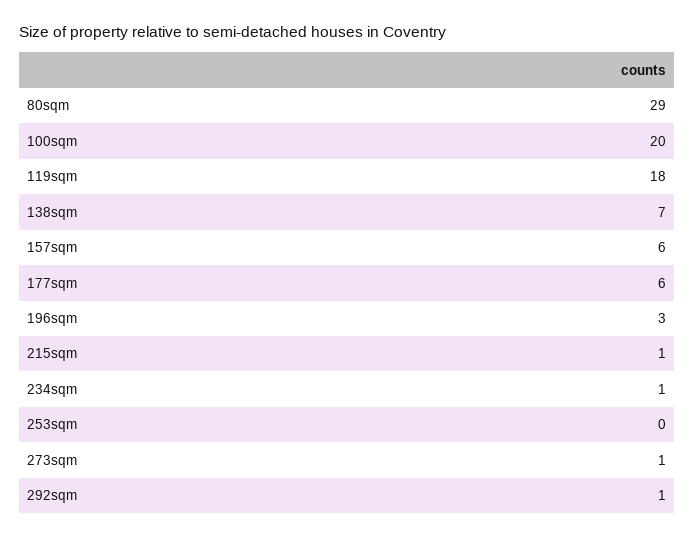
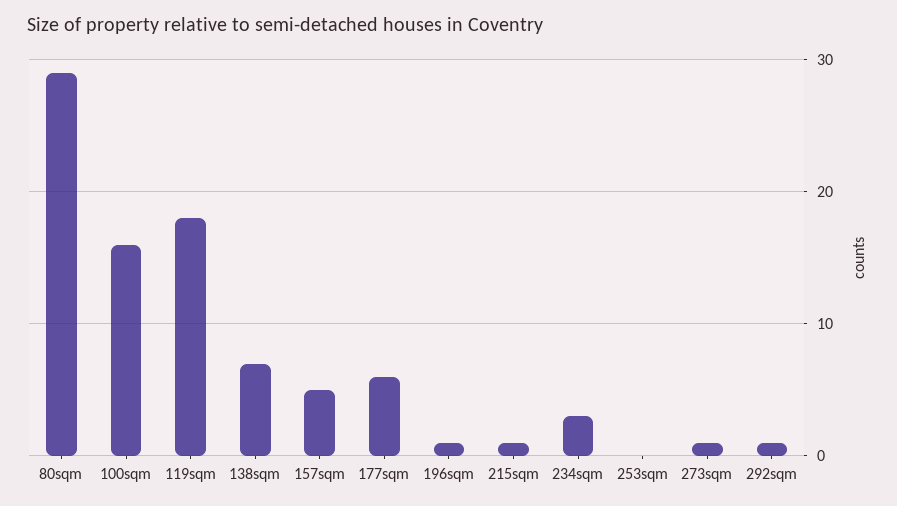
  {
    "80sqm": 29,
-   "100sqm": 20,
+   "100sqm": 16,
    "119sqm": 18,
    "138sqm": 7,
-   "157sqm": 6,
+   "157sqm": 5,
    "177sqm": 6,
-   "196sqm": 3,
+   "196sqm": 1,
    "215sqm": 1,
-   "234sqm": 1,
+   "234sqm": 3,
    "253sqm": 0,
    "273sqm": 1,
    "292sqm": 1
  }

